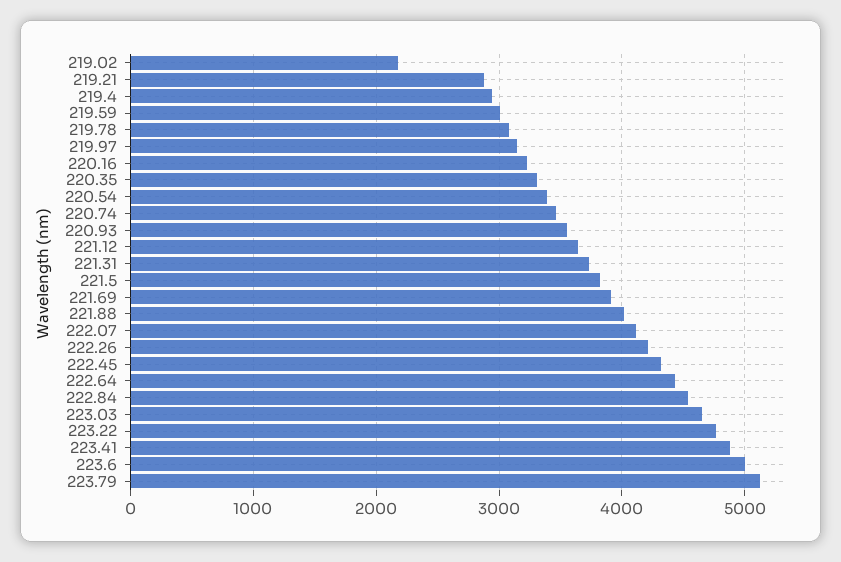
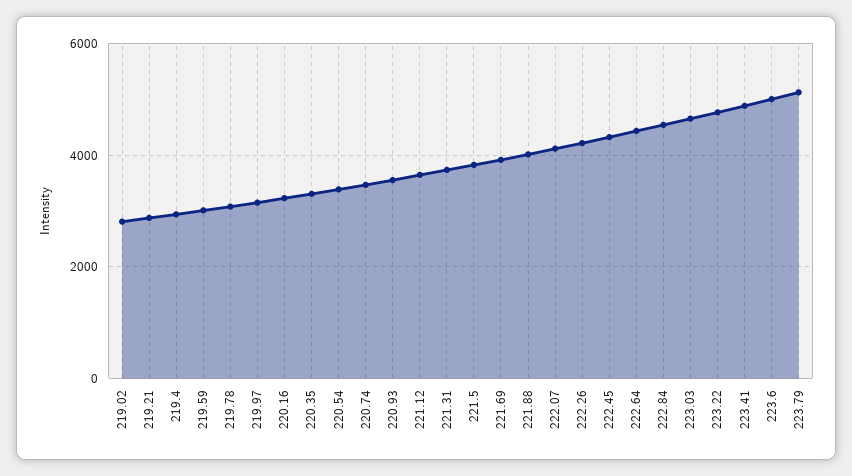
  {
-   "219.02": 2200,
+   "219.02": 2800,
    "219.21": 2900,
    "219.4": 2900,
    "219.59": 3000,
    "219.78": 3100,
    "219.97": 3200,
    "220.16": 3200,
    "220.35": 3300,
    "220.54": 3400,
    "220.74": 3500,
    "220.93": 3600,
    "221.12": 3600,
    "221.31": 3700,
    "221.5": 3800,
    "221.69": 3900,
    "221.88": 4000,
    "222.07": 4100,
    "222.26": 4200,
    "222.45": 4300,
    "222.64": 4400,
    "222.84": 4500,
    "223.03": 4700,
    "223.22": 4800,
    "223.41": 4900,
    "223.6": 5000,
    "223.79": 5100
  }

